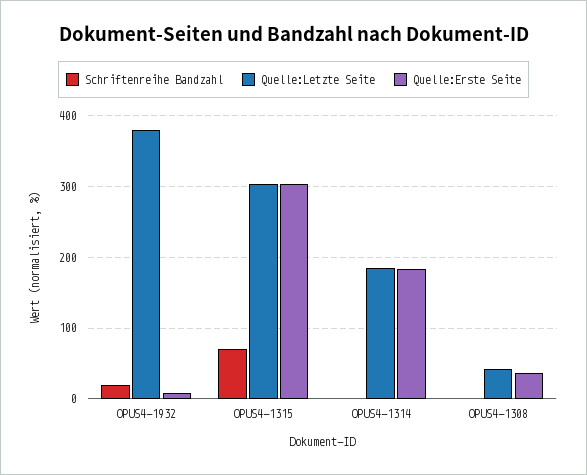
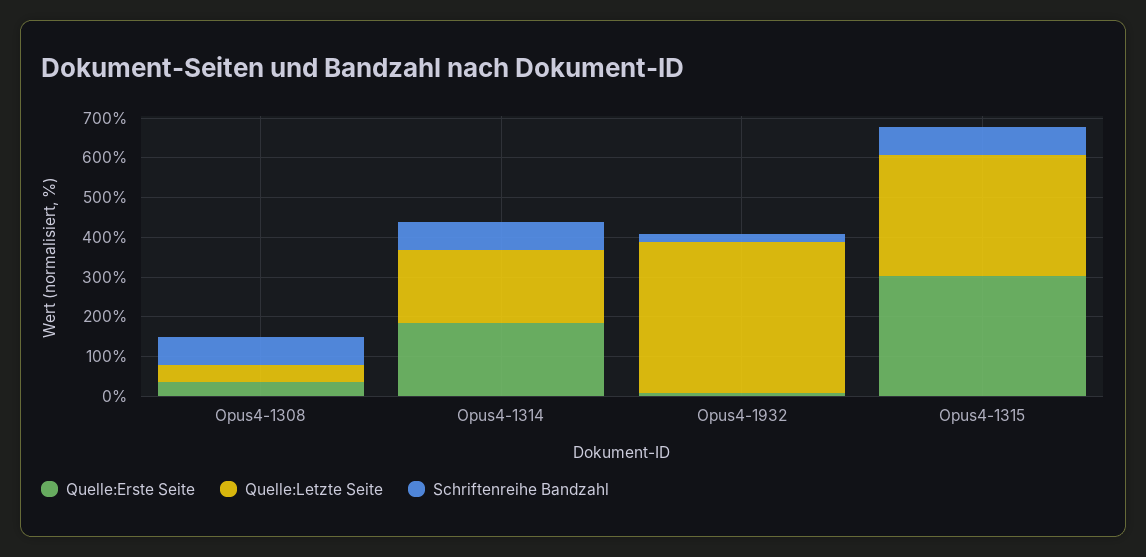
  {
    "Schriftenreihe Bandzahl": {
      "OPUS4-1932": 20,
      "OPUS4-1315": 70,
-     "OPUS4-1314": 0,
+     "OPUS4-1314": 75,
-     "OPUS4-1308": 0
+     "OPUS4-1308": 75
    },
    "Quelle:Letzte Seite": {
      "OPUS4-1932": 380,
      "OPUS4-1315": 300,
      "OPUS4-1314": 190,
      "OPUS4-1308": 40
    },
    "Quelle:Erste Seite": {
      "OPUS4-1932": 10,
      "OPUS4-1315": 300,
      "OPUS4-1314": 180,
      "OPUS4-1308": 40
    }
  }

